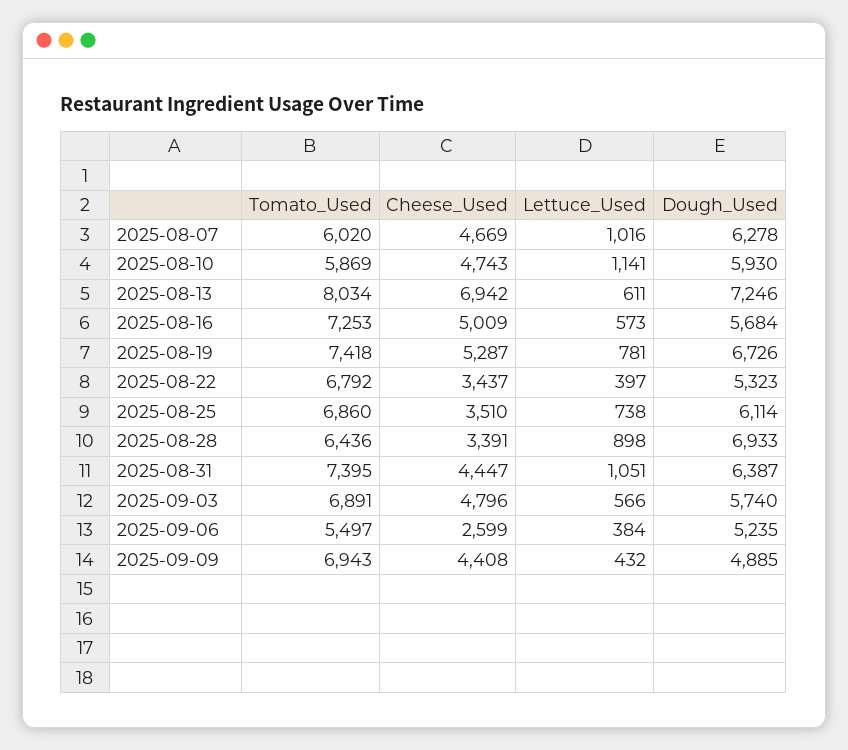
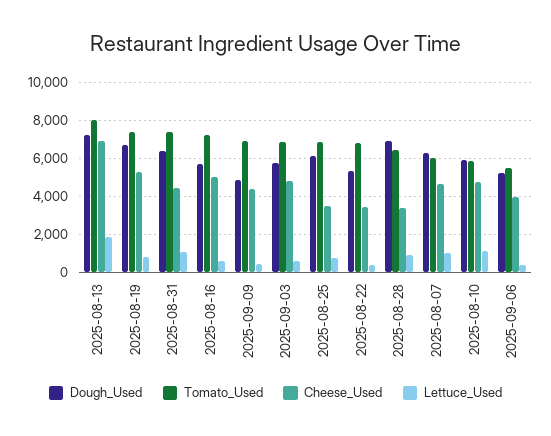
  {
    "Tomato_Used": {
      "2025-08-07": 6020,
      "2025-08-10": 5869,
      "2025-08-13": 8034,
      "2025-08-16": 7253,
      "2025-08-19": 7418,
      "2025-08-22": 6792,
      "2025-08-25": 6860,
      "2025-08-28": 6436,
      "2025-08-31": 7395,
      "2025-09-03": 6891,
      "2025-09-06": 5497,
      "2025-09-09": 6943
    },
    "Cheese_Used": {
      "2025-08-07": 4669,
      "2025-08-10": 4743,
      "2025-08-13": 6942,
      "2025-08-16": 5009,
      "2025-08-19": 5287,
      "2025-08-22": 3437,
      "2025-08-25": 3510,
      "2025-08-28": 3391,
      "2025-08-31": 4447,
      "2025-09-03": 4796,
-     "2025-09-06": 2599,
+     "2025-09-06": 4000,
      "2025-09-09": 4408
    },
    "Lettuce_Used": {
      "2025-08-07": 1016,
      "2025-08-10": 1141,
-     "2025-08-13": 611,
+     "2025-08-13": 2000,
      "2025-08-16": 573,
      "2025-08-19": 781,
      "2025-08-22": 397,
      "2025-08-25": 738,
      "2025-08-28": 898,
      "2025-08-31": 1051,
      "2025-09-03": 566,
      "2025-09-06": 384,
      "2025-09-09": 432
    },
    "Dough_Used": {
      "2025-08-07": 6278,
      "2025-08-10": 5930,
      "2025-08-13": 7246,
      "2025-08-16": 5684,
      "2025-08-19": 6726,
      "2025-08-22": 5323,
      "2025-08-25": 6114,
      "2025-08-28": 6933,
      "2025-08-31": 6387,
      "2025-09-03": 5740,
      "2025-09-06": 5235,
      "2025-09-09": 4885
    }
  }

